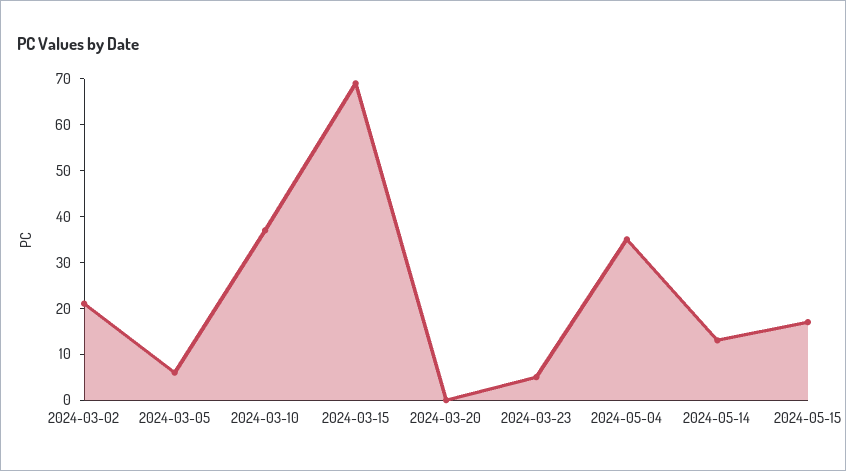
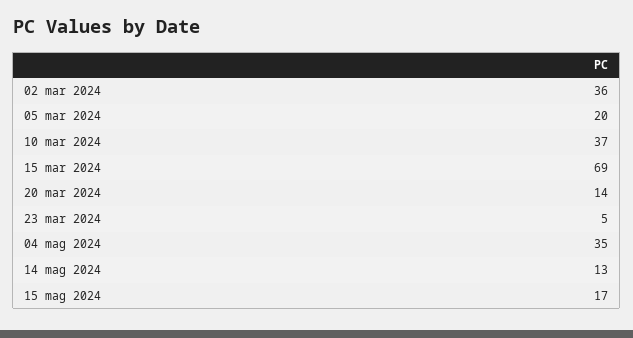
  {
-   "2024-03-02": 20,
+   "2024-03-02": 36,
-   "2024-03-05": 5,
+   "2024-03-05": 20,
    "2024-03-10": 37,
    "2024-03-15": 69,
-   "2024-03-20": 0,
+   "2024-03-20": 14,
    "2024-03-23": 5,
    "2024-05-04": 35,
    "2024-05-14": 13,
    "2024-05-15": 17
  }

